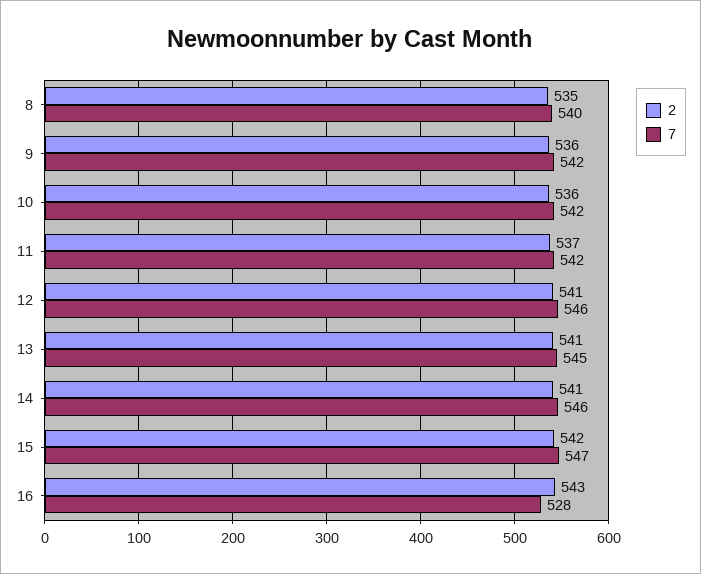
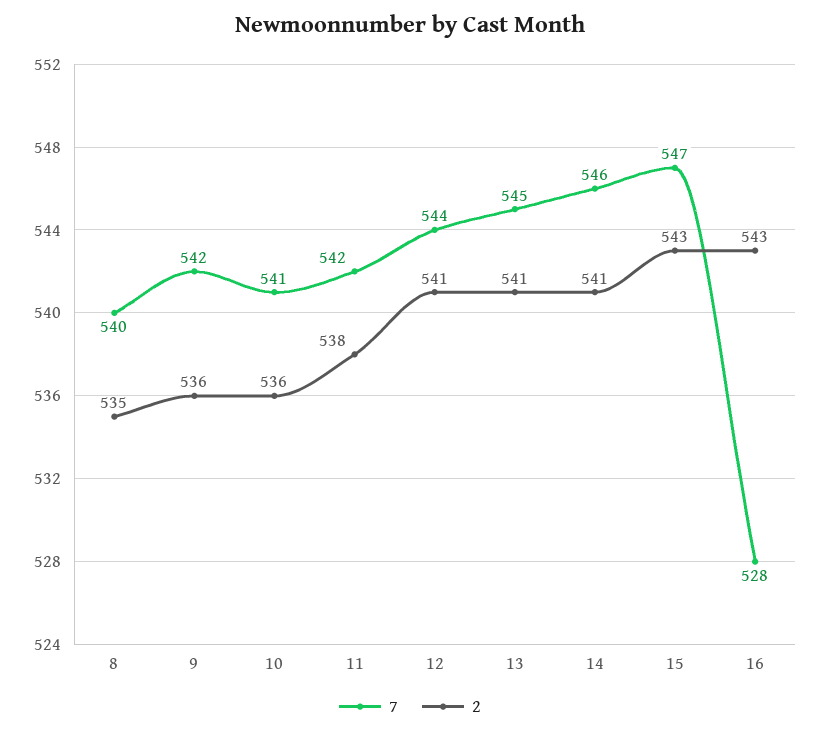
  {
    "2": {
      "8": 535,
      "9": 536,
      "10": 536,
-     "11": 537,
+     "11": 538,
      "12": 541,
      "13": 541,
      "14": 541,
-     "15": 542,
+     "15": 543,
      "16": 543
    },
    "7": {
      "8": 540,
      "9": 542,
-     "10": 542,
+     "10": 541,
      "11": 542,
-     "12": 546,
+     "12": 544,
      "13": 545,
      "14": 546,
      "15": 547,
      "16": 528
    }
  }

